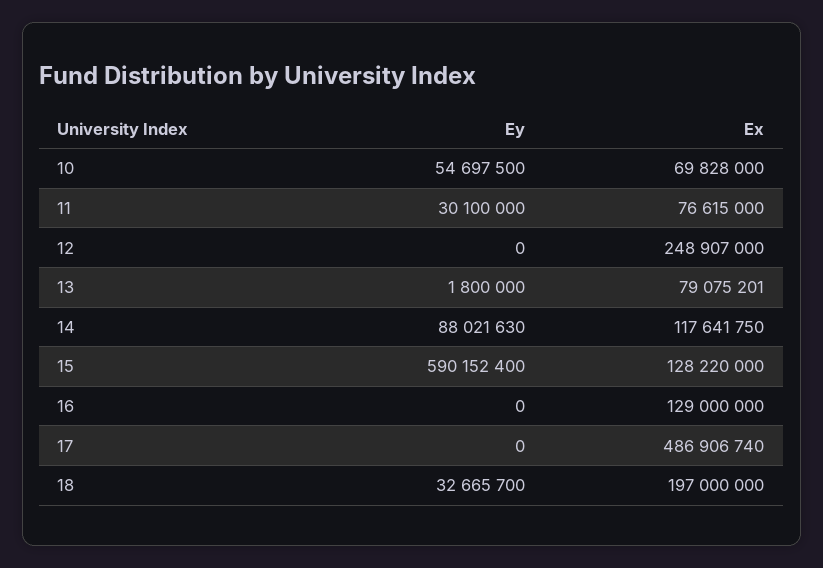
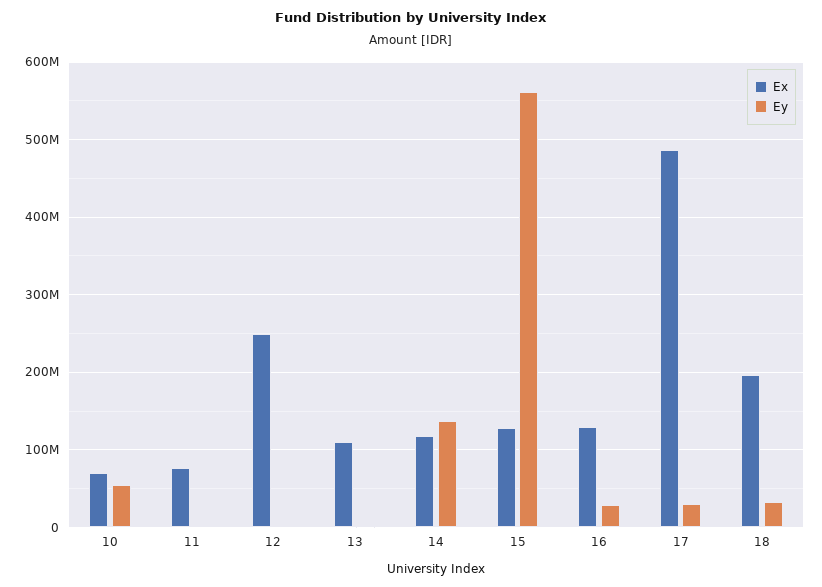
  {
    "Ey": {
      "10": 54697500,
-     "11": 30100000,
+     "11": 0,
      "12": 0,
      "13": 1800000,
-     "14": 88021630,
+     "14": 140000000,
-     "15": 590152400,
+     "15": 560000000,
-     "16": 0,
+     "16": 30000000,
-     "17": 0,
+     "17": 30000000,
      "18": 32665700
    },
    "Ex": {
      "10": 69828000,
      "11": 76615000,
      "12": 248907000,
-     "13": 79075201,
+     "13": 110000000,
      "14": 117641750,
      "15": 128220000,
      "16": 129000000,
      "17": 486906740,
      "18": 197000000
    }
  }

